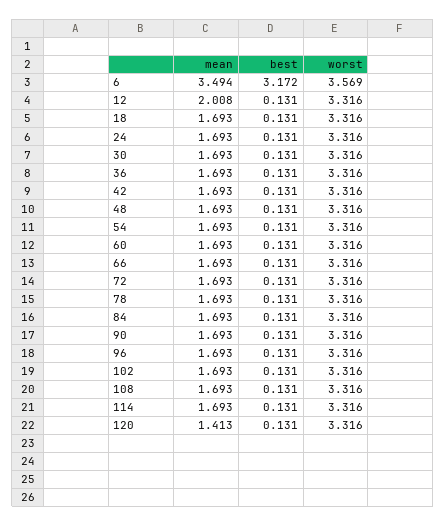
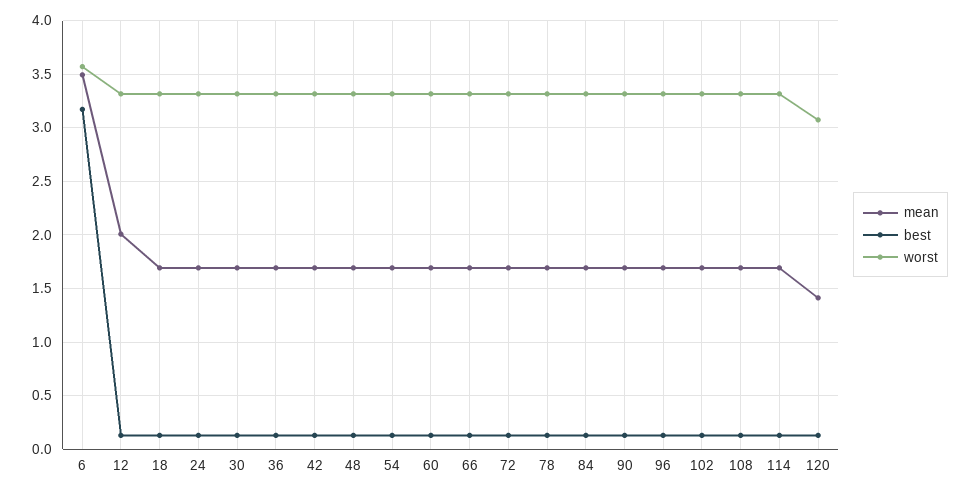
  {
    "mean": {
      "6": 3.494,
      "12": 2.008,
      "18": 1.693,
      "24": 1.693,
      "30": 1.693,
      "36": 1.693,
      "42": 1.693,
      "48": 1.693,
      "54": 1.693,
      "60": 1.693,
      "66": 1.693,
      "72": 1.693,
      "78": 1.693,
      "84": 1.693,
      "90": 1.693,
      "96": 1.693,
      "102": 1.693,
      "108": 1.693,
      "114": 1.693,
      "120": 1.413
    },
    "best": {
      "6": 3.172,
      "12": 0.131,
      "18": 0.131,
      "24": 0.131,
      "30": 0.131,
      "36": 0.131,
      "42": 0.131,
      "48": 0.131,
      "54": 0.131,
      "60": 0.131,
      "66": 0.131,
      "72": 0.131,
      "78": 0.131,
      "84": 0.131,
      "90": 0.131,
      "96": 0.131,
      "102": 0.131,
      "108": 0.131,
      "114": 0.131,
      "120": 0.131
    },
    "worst": {
      "6": 3.569,
      "12": 3.316,
      "18": 3.316,
      "24": 3.316,
      "30": 3.316,
      "36": 3.316,
      "42": 3.316,
      "48": 3.316,
      "54": 3.316,
      "60": 3.316,
      "66": 3.316,
      "72": 3.316,
      "78": 3.316,
      "84": 3.316,
      "90": 3.316,
      "96": 3.316,
      "102": 3.316,
      "108": 3.316,
      "114": 3.316,
-     "120": 3.316
+     "120": 3.1
    }
  }

